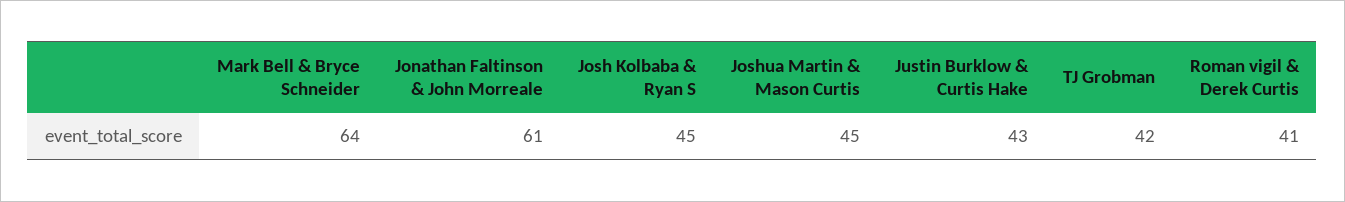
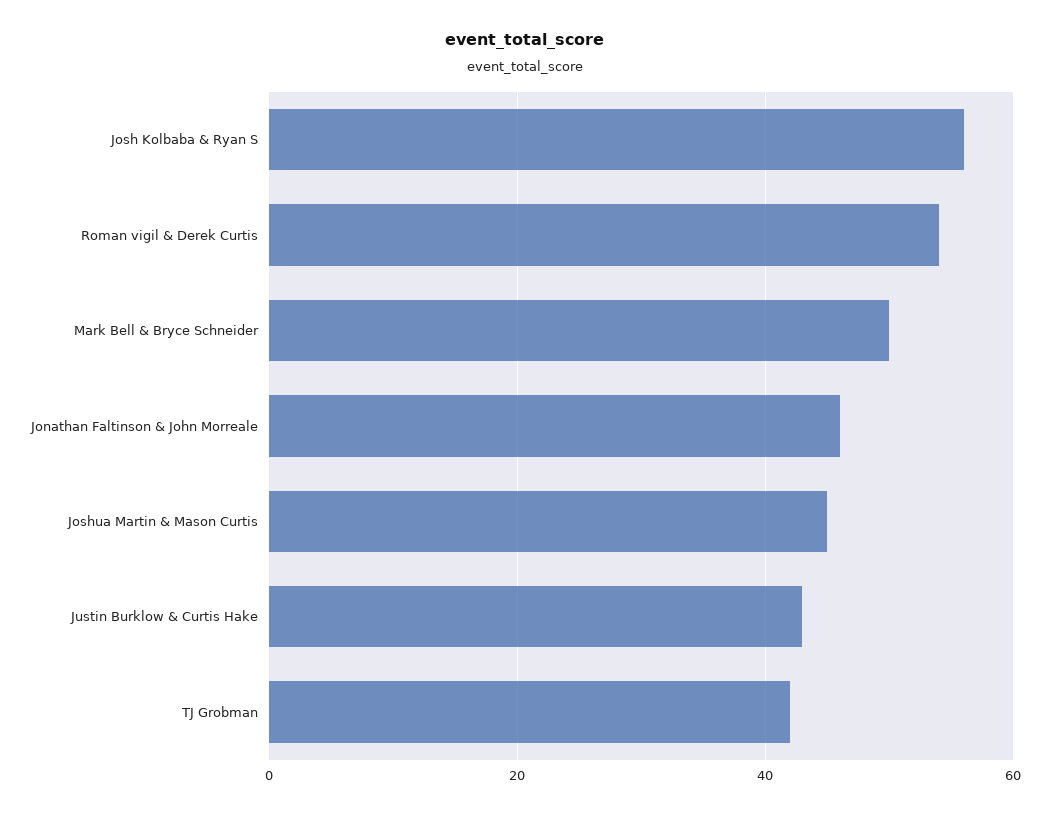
  {
-   "Mark Bell & Bryce Schneider": 64,
+   "Mark Bell & Bryce Schneider": 50,
-   "Jonathan Faltinson & John Morreale": 61,
+   "Jonathan Faltinson & John Morreale": 45,
-   "Josh Kolbaba & Ryan S": 45,
+   "Josh Kolbaba & Ryan S": 55,
    "Joshua Martin & Mason Curtis": 45,
    "Justin Burklow & Curtis Hake": 43,
    "TJ Grobman": 42,
-   "Roman vigil & Derek Curtis": 41
+   "Roman vigil & Derek Curtis": 55
  }

